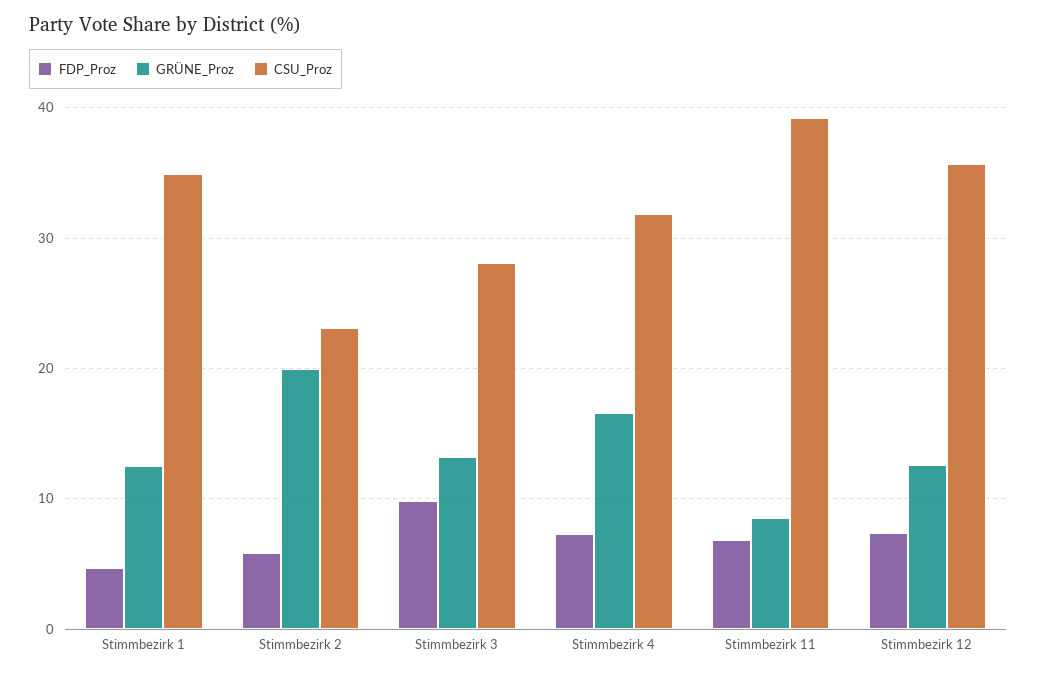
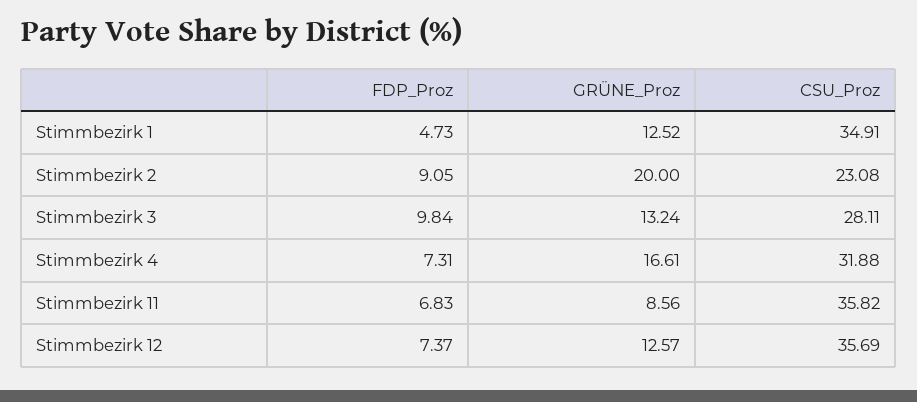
  {
    "FDP_Proz": {
      "Stimmbezirk 1": 4.73,
-     "Stimmbezirk 2": 6,
+     "Stimmbezirk 2": 9.05,
      "Stimmbezirk 3": 9.84,
      "Stimmbezirk 4": 7.31,
      "Stimmbezirk 11": 6.83,
      "Stimmbezirk 12": 7.37
    },
    "GRÜNE_Proz": {
      "Stimmbezirk 1": 12.52,
      "Stimmbezirk 2": 20,
      "Stimmbezirk 3": 13.24,
      "Stimmbezirk 4": 16.61,
      "Stimmbezirk 11": 8.56,
      "Stimmbezirk 12": 12.57
    },
    "CSU_Proz": {
      "Stimmbezirk 1": 34.91,
      "Stimmbezirk 2": 23.08,
      "Stimmbezirk 3": 28.11,
      "Stimmbezirk 4": 31.88,
-     "Stimmbezirk 11": 39,
+     "Stimmbezirk 11": 35.82,
      "Stimmbezirk 12": 35.69
    }
  }

